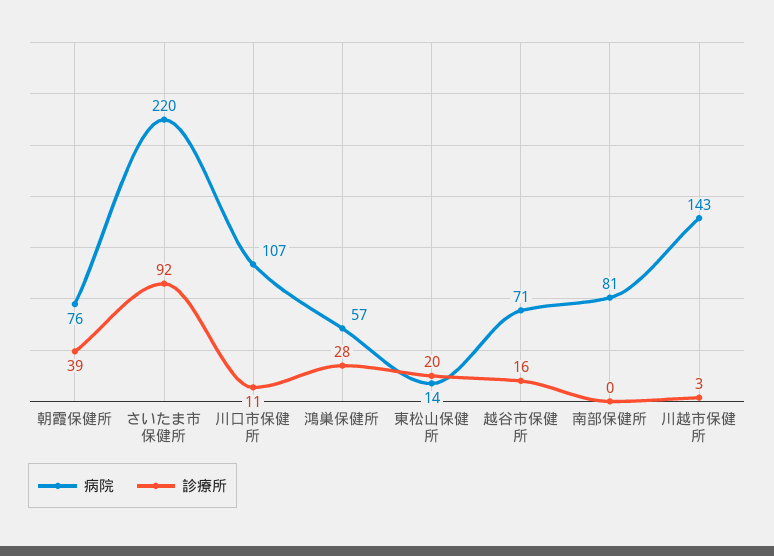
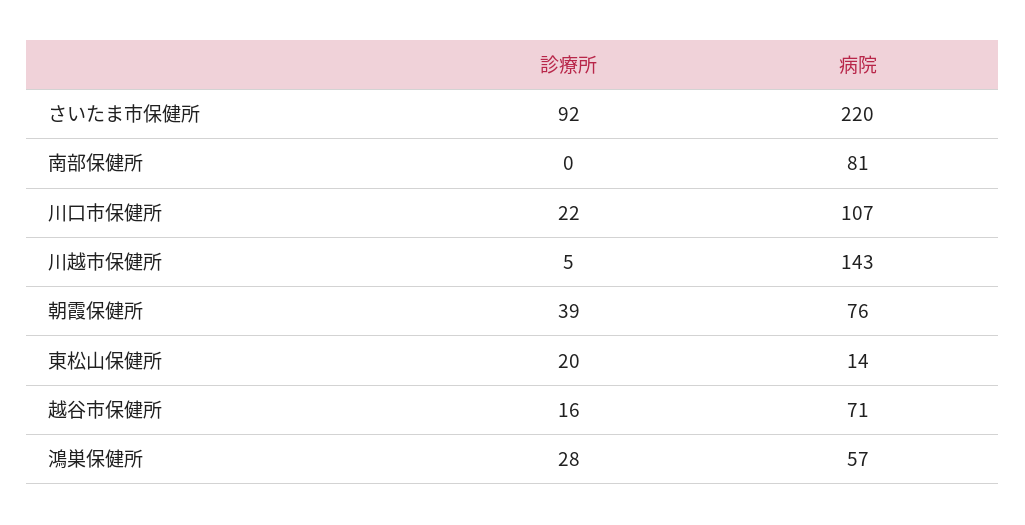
  {
    "病院": {
      "朝霞保健所": 76,
      "さいたま市保健所": 220,
      "川口市保健所": 107,
      "鴻巣保健所": 57,
      "東松山保健所": 14,
      "越谷市保健所": 71,
      "南部保健所": 81,
      "川越市保健所": 143
    },
    "診療所": {
      "朝霞保健所": 39,
      "さいたま市保健所": 92,
-     "川口市保健所": 11,
+     "川口市保健所": 22,
      "鴻巣保健所": 28,
      "東松山保健所": 20,
      "越谷市保健所": 16,
      "南部保健所": 0,
-     "川越市保健所": 3
+     "川越市保健所": 5
    }
  }

